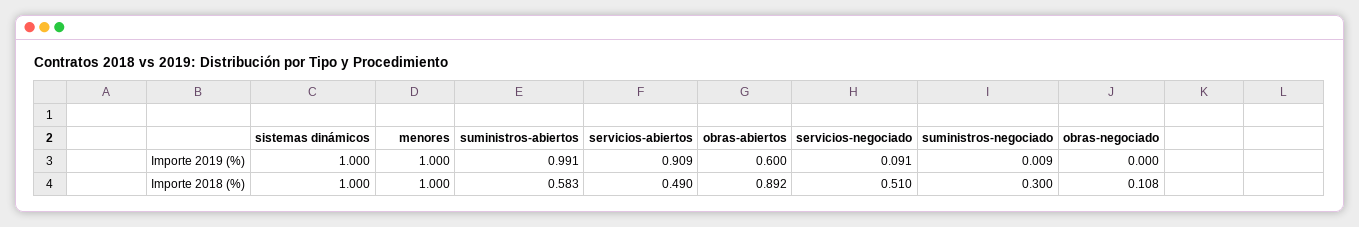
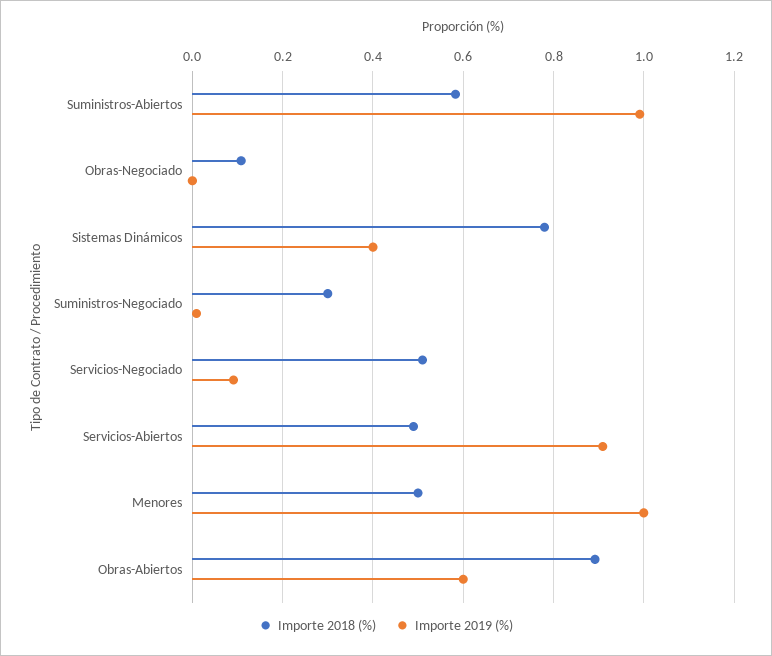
  {
    "Importe 2019 (%)": {
-     "sistemas dinámicos": 1,
+     "sistemas dinámicos": 0.4,
      "menores": 1,
      "suministros-abiertos": 0.991,
      "servicios-abiertos": 0.909,
      "obras-abiertos": 0.6,
      "servicios-negociado": 0.091,
      "suministros-negociado": 0.009,
      "obras-negociado": 0
    },
    "Importe 2018 (%)": {
-     "sistemas dinámicos": 1,
+     "sistemas dinámicos": 0.78,
-     "menores": 1,
+     "menores": 0.5,
      "suministros-abiertos": 0.583,
      "servicios-abiertos": 0.49,
      "obras-abiertos": 0.892,
      "servicios-negociado": 0.51,
      "suministros-negociado": 0.3,
      "obras-negociado": 0.108
    }
  }

